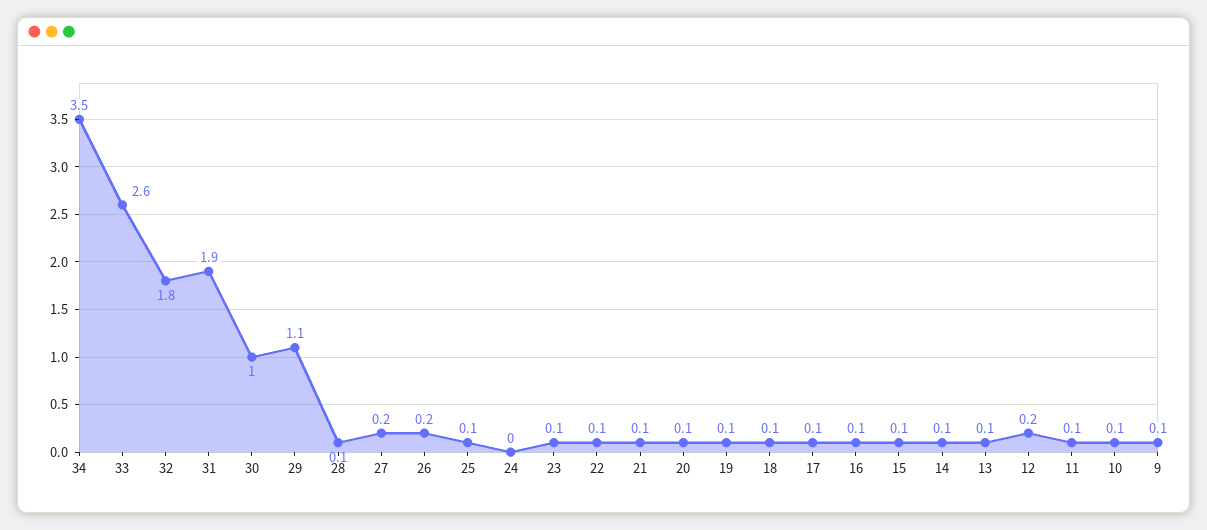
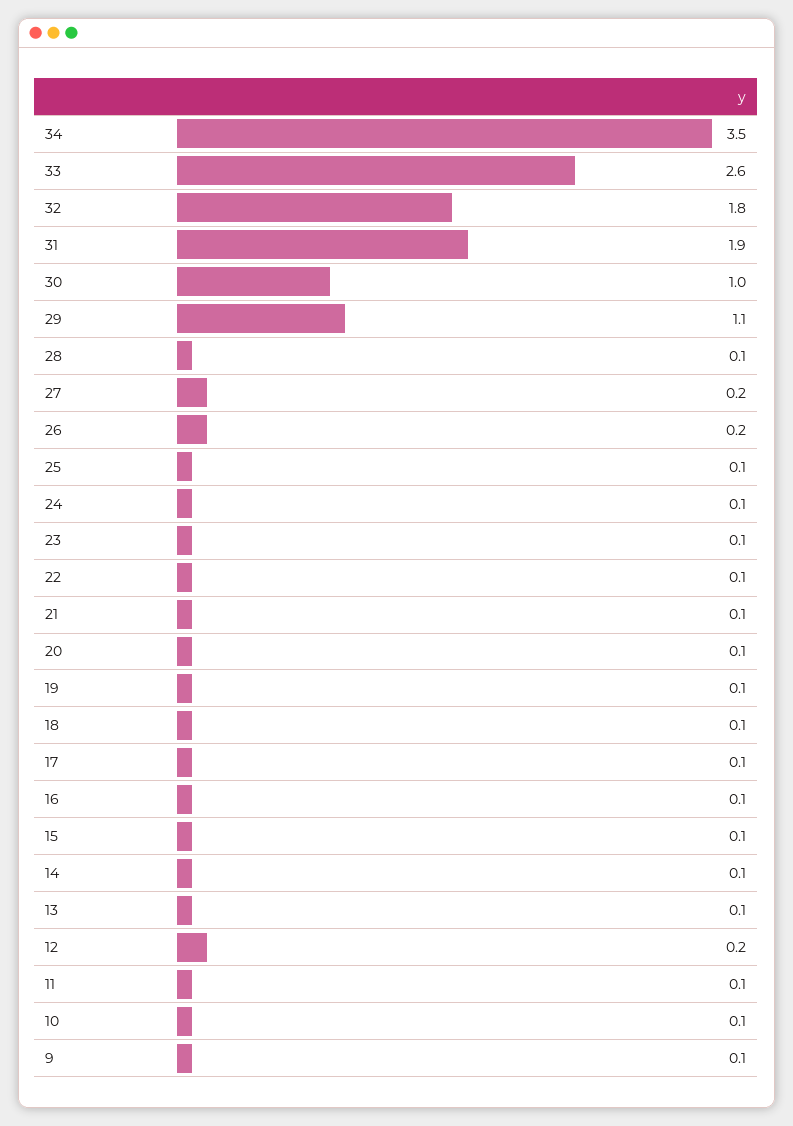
  {
    "34": 3.5,
    "33": 2.6,
    "32": 1.8,
    "31": 1.9,
    "30": 1,
    "29": 1.1,
    "28": 0.1,
    "27": 0.2,
    "26": 0.2,
    "25": 0.1,
-   "24": 0,
+   "24": 0.1,
    "23": 0.1,
    "22": 0.1,
    "21": 0.1,
    "20": 0.1,
    "19": 0.1,
    "18": 0.1,
    "17": 0.1,
    "16": 0.1,
    "15": 0.1,
    "14": 0.1,
    "13": 0.1,
    "12": 0.2,
    "11": 0.1,
    "10": 0.1,
    "9": 0.1
  }

